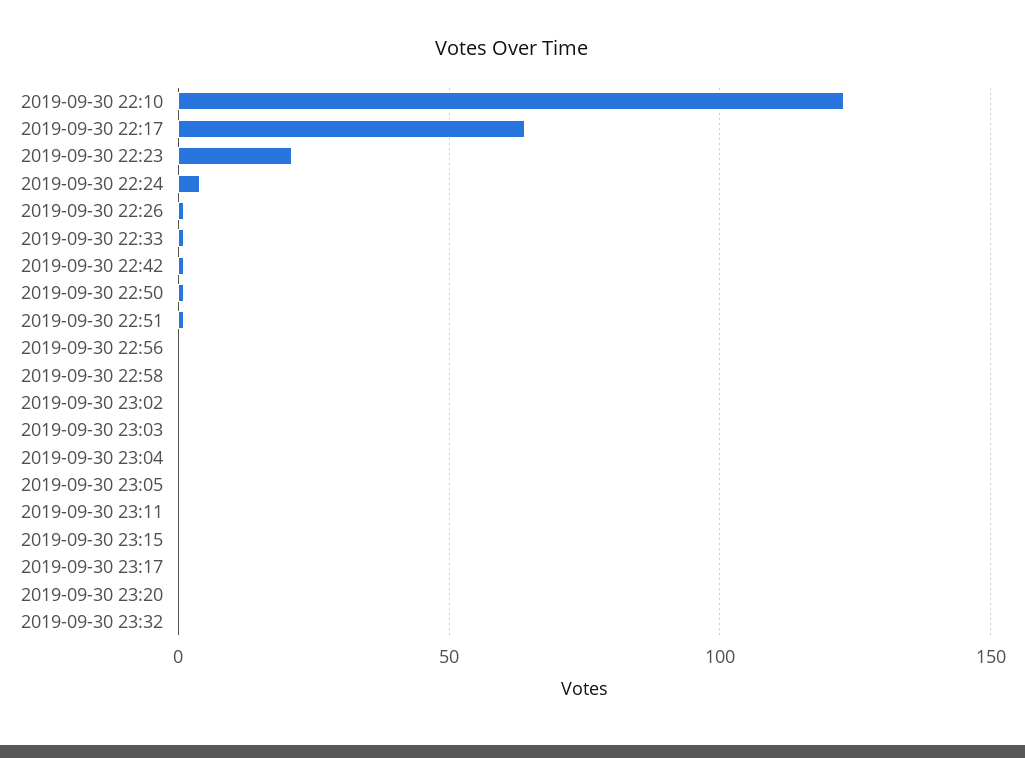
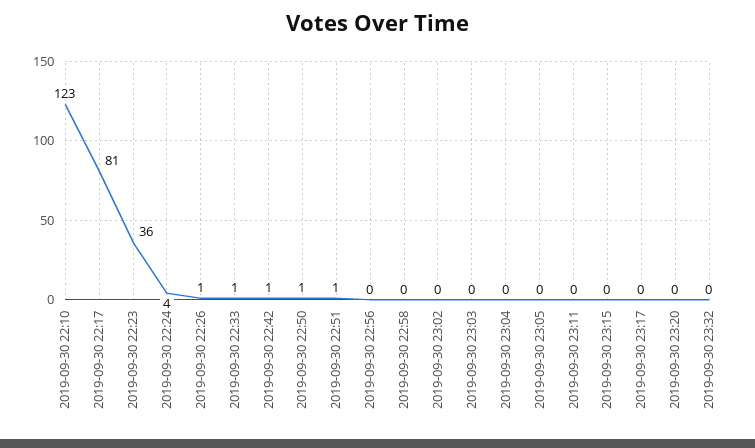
  {
    "2019-09-30 22:10": 123,
-   "2019-09-30 22:17": 65,
+   "2019-09-30 22:17": 81,
-   "2019-09-30 22:23": 20,
+   "2019-09-30 22:23": 36,
    "2019-09-30 22:24": 4,
    "2019-09-30 22:26": 1,
    "2019-09-30 22:33": 1,
    "2019-09-30 22:42": 1,
    "2019-09-30 22:50": 1,
    "2019-09-30 22:51": 1,
    "2019-09-30 22:56": 0,
    "2019-09-30 22:58": 0,
    "2019-09-30 23:02": 0,
    "2019-09-30 23:03": 0,
    "2019-09-30 23:04": 0,
    "2019-09-30 23:05": 0,
    "2019-09-30 23:11": 0,
    "2019-09-30 23:15": 0,
    "2019-09-30 23:17": 0,
    "2019-09-30 23:20": 0,
    "2019-09-30 23:32": 0
  }

